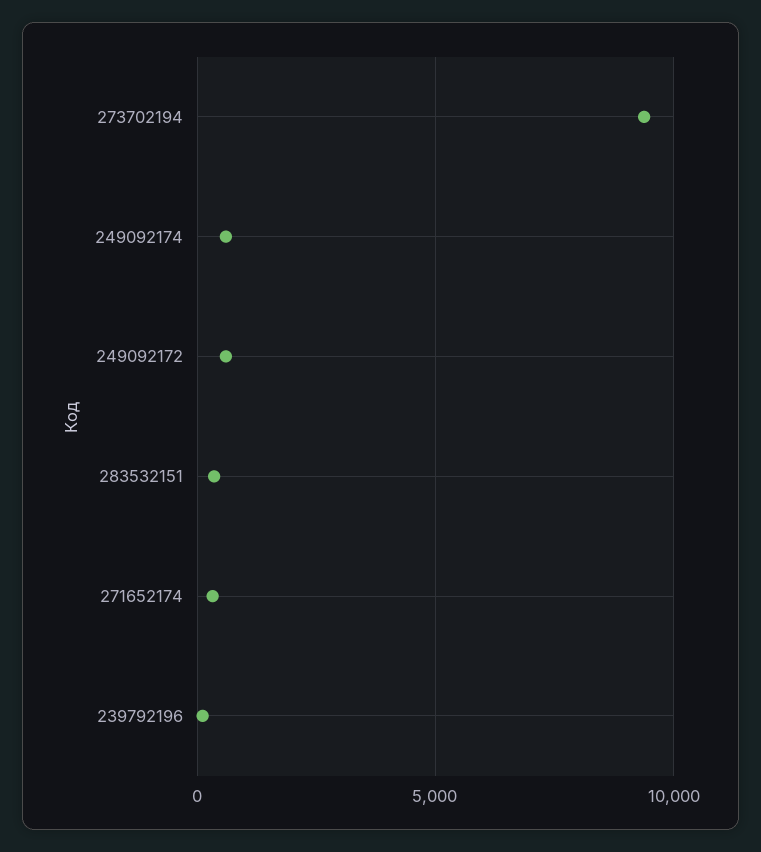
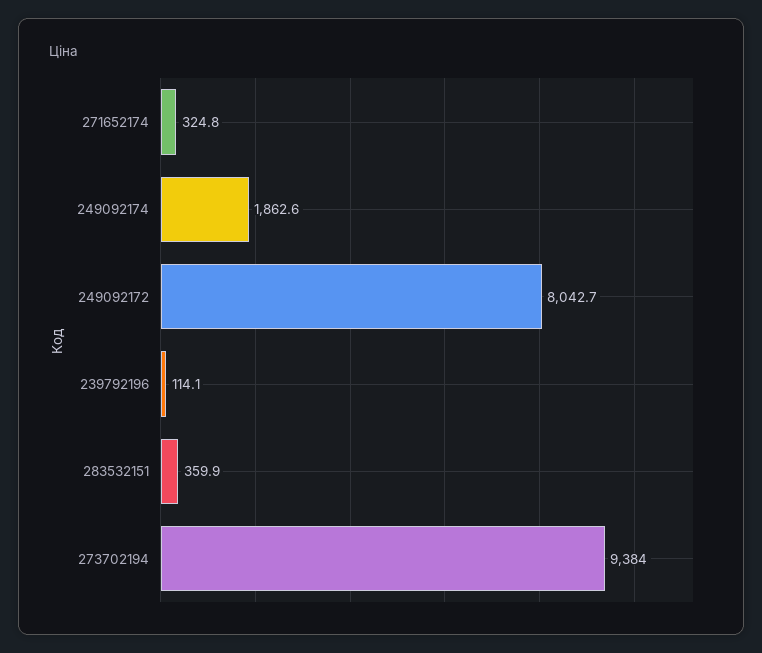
  {
    "273702194": 9384,
-   "249092174": 500,
+   "249092174": 1862.6,
-   "249092172": 500,
+   "249092172": 8042.7,
    "283532151": 359.9,
    "271652174": 324.8,
    "239792196": 114.1
  }

